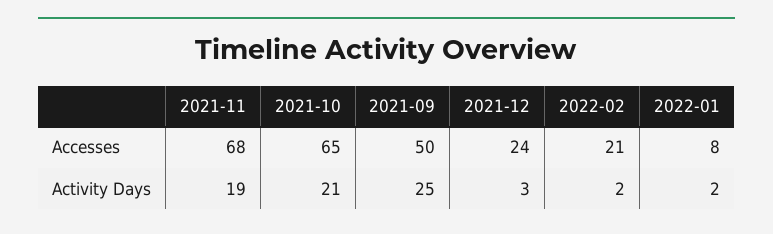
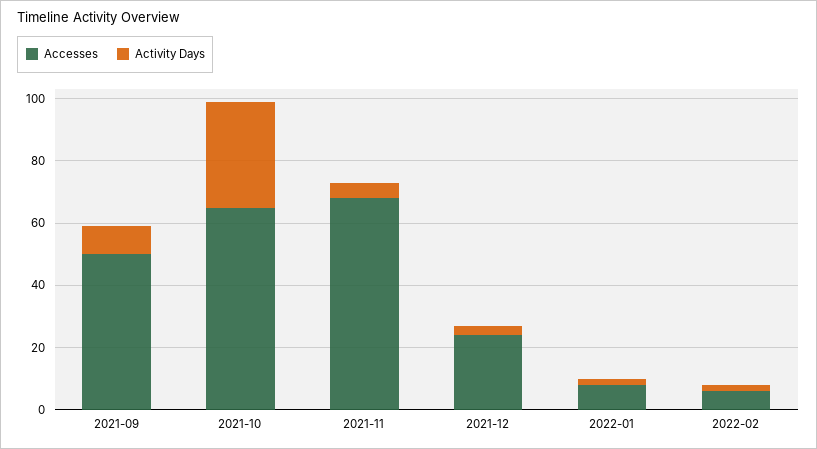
  {
    "Accesses": {
      "2021-11": 68,
      "2021-10": 65,
      "2021-09": 50,
      "2021-12": 24,
-     "2022-02": 21,
+     "2022-02": 5,
      "2022-01": 8
    },
    "Activity Days": {
-     "2021-11": 19,
+     "2021-11": 5,
-     "2021-10": 21,
+     "2021-10": 35,
-     "2021-09": 25,
+     "2021-09": 10,
      "2021-12": 3,
      "2022-02": 2,
      "2022-01": 2
    }
  }

